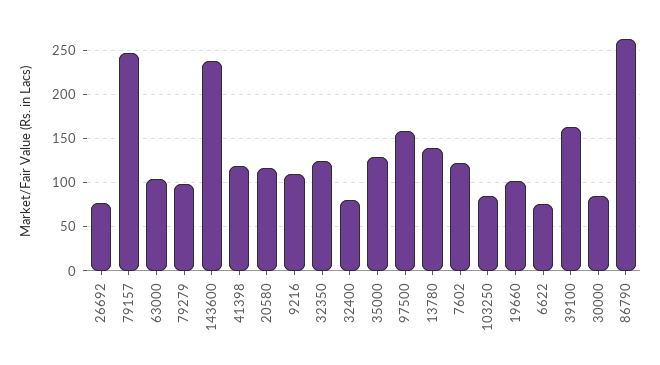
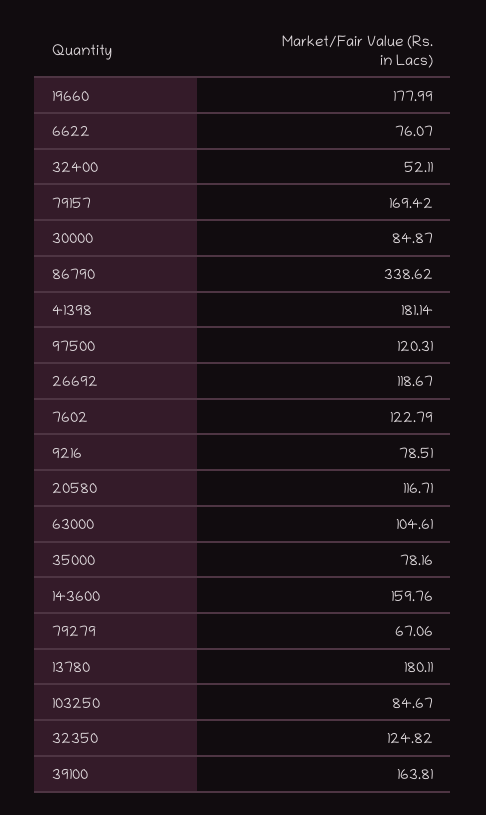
  {
-   "26692": 80,
+   "26692": 118.67,
-   "79157": 250,
+   "79157": 169.42,
    "63000": 104.61,
-   "79279": 100,
+   "79279": 67.06,
-   "143600": 240,
+   "143600": 159.76,
-   "41398": 120,
+   "41398": 181.14,
    "20580": 116.71,
-   "9216": 110,
+   "9216": 78.51,
    "32350": 124.82,
-   "32400": 80,
+   "32400": 52.11,
-   "35000": 130,
+   "35000": 78.16,
-   "97500": 160,
+   "97500": 120.31,
-   "13780": 140,
+   "13780": 180.11,
    "7602": 122.79,
    "103250": 84.67,
-   "19660": 100,
+   "19660": 177.99,
    "6622": 76.07,
    "39100": 163.81,
    "30000": 84.87,
-   "86790": 260
+   "86790": 338.62
  }

